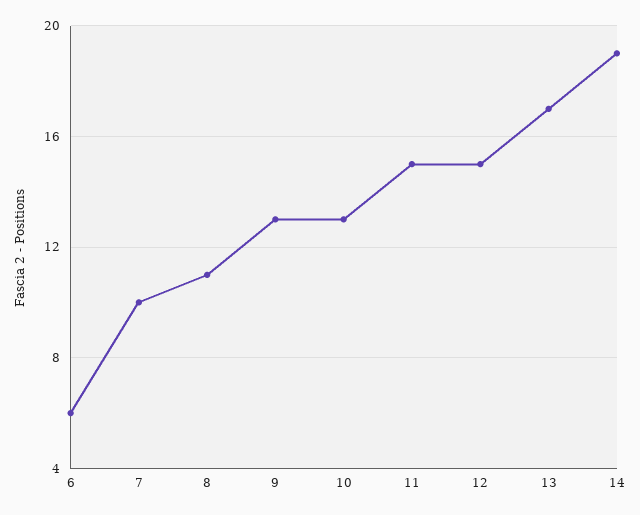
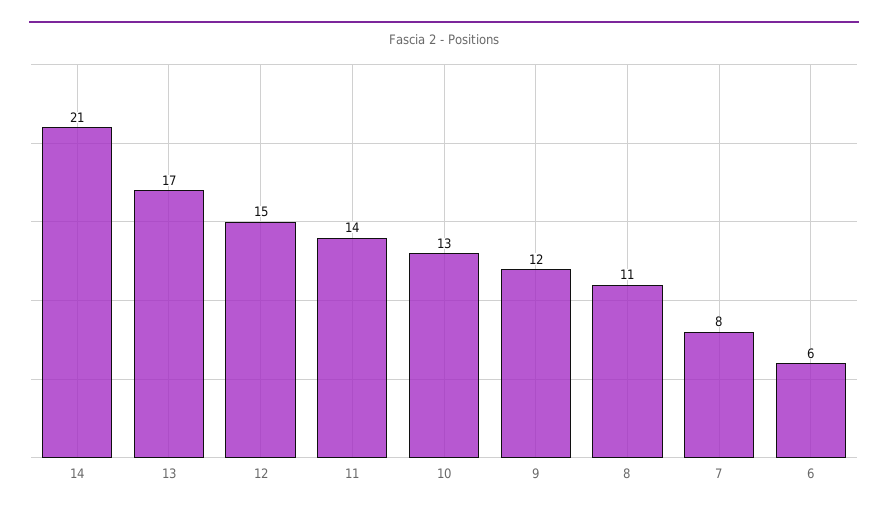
  {
    "6": 6,
-   "7": 10,
+   "7": 8,
    "8": 11,
-   "9": 13,
+   "9": 12,
    "10": 13,
-   "11": 15,
+   "11": 14,
    "12": 15,
    "13": 17,
-   "14": 19
+   "14": 21
  }

